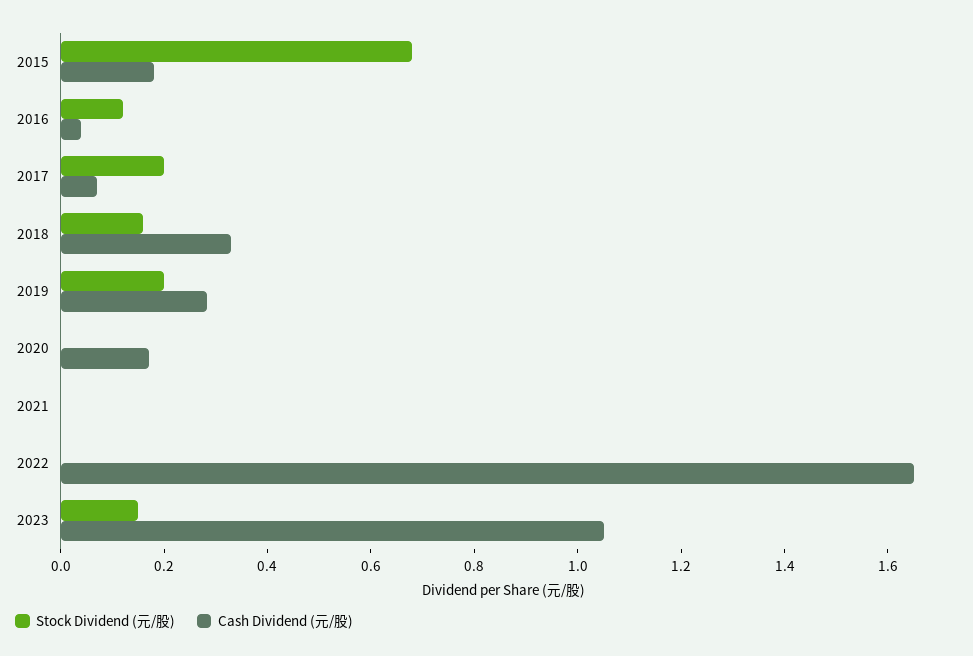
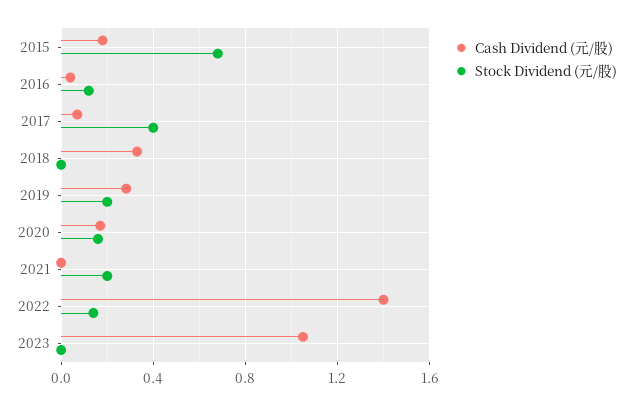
  {
    "Stock Dividend (元/股)": {
      "2015": 0.7,
      "2016": 0.1,
-     "2017": 0.2,
+     "2017": 0.4,
-     "2018": 0.15,
+     "2018": 0,
      "2019": 0.2,
-     "2020": 0,
+     "2020": 0.15,
-     "2021": 0,
+     "2021": 0.2,
-     "2022": 0,
+     "2022": 0.15,
-     "2023": 0.15
+     "2023": 0
    },
    "Cash Dividend (元/股)": {
      "2015": 0.2,
      "2016": 0.05,
      "2017": 0.05,
      "2018": 0.35,
      "2019": 0.3,
      "2020": 0.15,
      "2021": 0,
-     "2022": 1.65,
+     "2022": 1.4,
      "2023": 1.05
    }
  }

